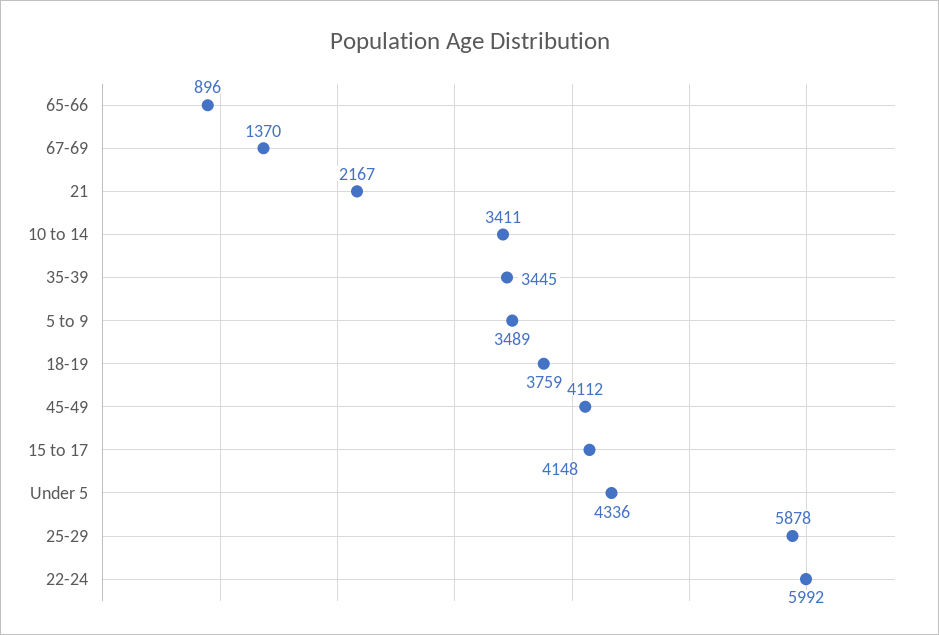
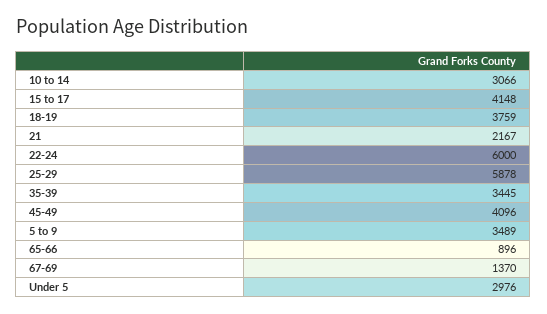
  {
    "65-66": 896,
    "67-69": 1370,
    "21": 2167,
-   "10 to 14": 3411,
+   "10 to 14": 3066,
    "35-39": 3445,
    "5 to 9": 3489,
    "18-19": 3759,
-   "45-49": 4112,
+   "45-49": 4096,
    "15 to 17": 4148,
-   "Under 5": 4336,
+   "Under 5": 2976,
    "25-29": 5878,
-   "22-24": 5992
+   "22-24": 6000
  }

